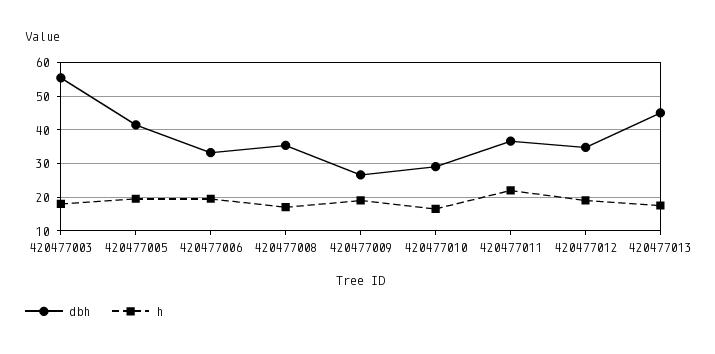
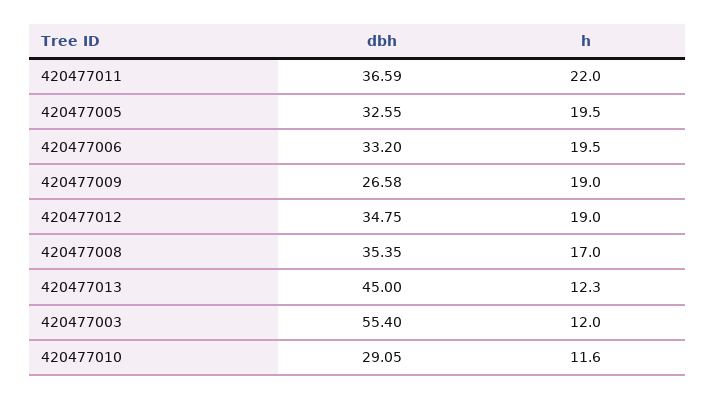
  {
    "dbh": {
      "420477003": 55.4,
-     "420477005": 42,
+     "420477005": 32.55,
      "420477006": 33.2,
      "420477008": 35.35,
      "420477009": 26.58,
      "420477010": 29.05,
      "420477011": 36.59,
      "420477012": 34.75,
      "420477013": 45
    },
    "h": {
-     "420477003": 18,
+     "420477003": 12,
      "420477005": 19.5,
      "420477006": 19.5,
      "420477008": 17,
      "420477009": 19,
-     "420477010": 16,
+     "420477010": 11.6,
      "420477011": 22,
      "420477012": 19,
-     "420477013": 18
+     "420477013": 12.3
    }
  }

